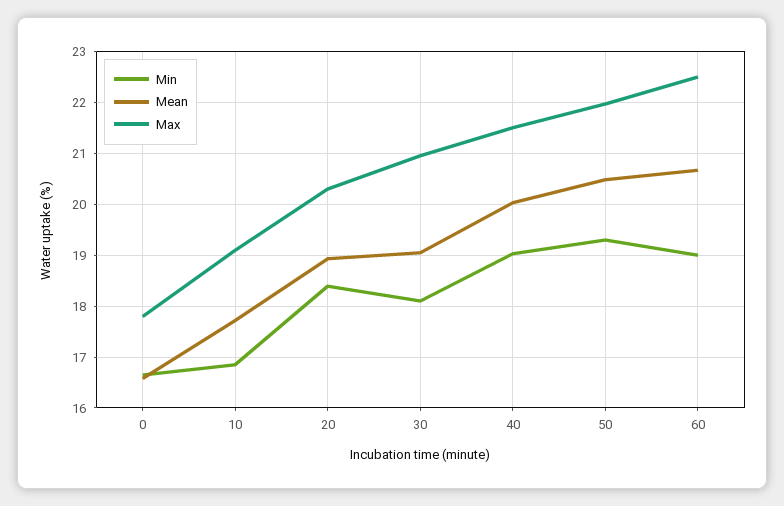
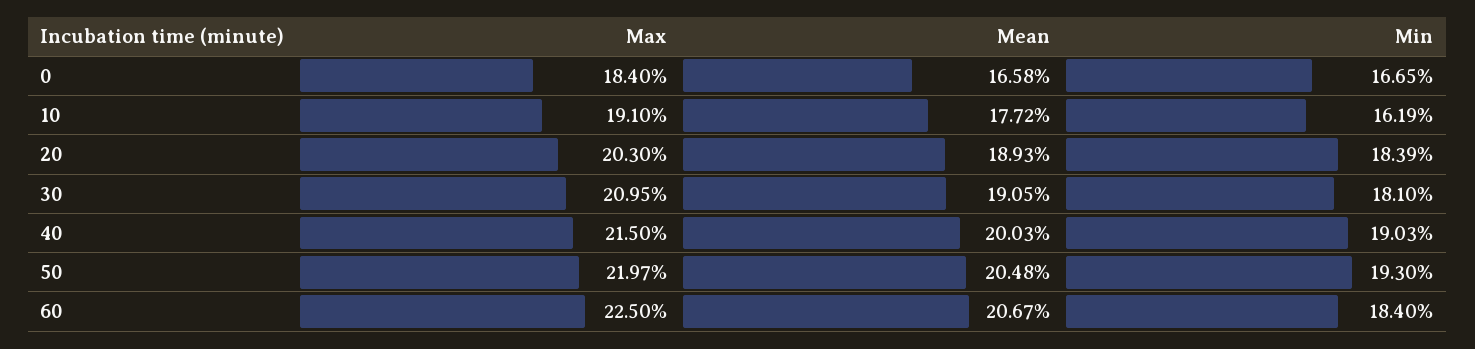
  {
    "Min": {
      "0": 16.65,
-     "10": 16.8,
+     "10": 16.19,
      "20": 18.39,
      "30": 18.1,
      "40": 19.03,
      "50": 19.3,
-     "60": 19
+     "60": 18.4
    },
    "Mean": {
      "0": 16.58,
      "10": 17.72,
      "20": 18.93,
      "30": 19.05,
      "40": 20.03,
      "50": 20.48,
      "60": 20.67
    },
    "Max": {
-     "0": 17.8,
+     "0": 18.4,
      "10": 19.1,
      "20": 20.3,
      "30": 20.95,
      "40": 21.5,
      "50": 21.97,
      "60": 22.5
    }
  }

